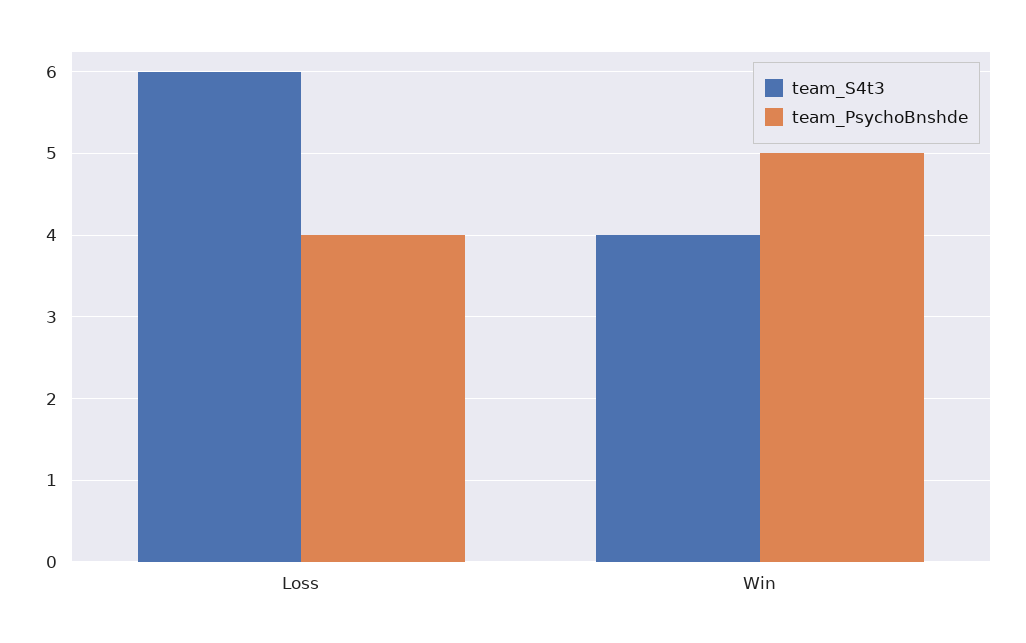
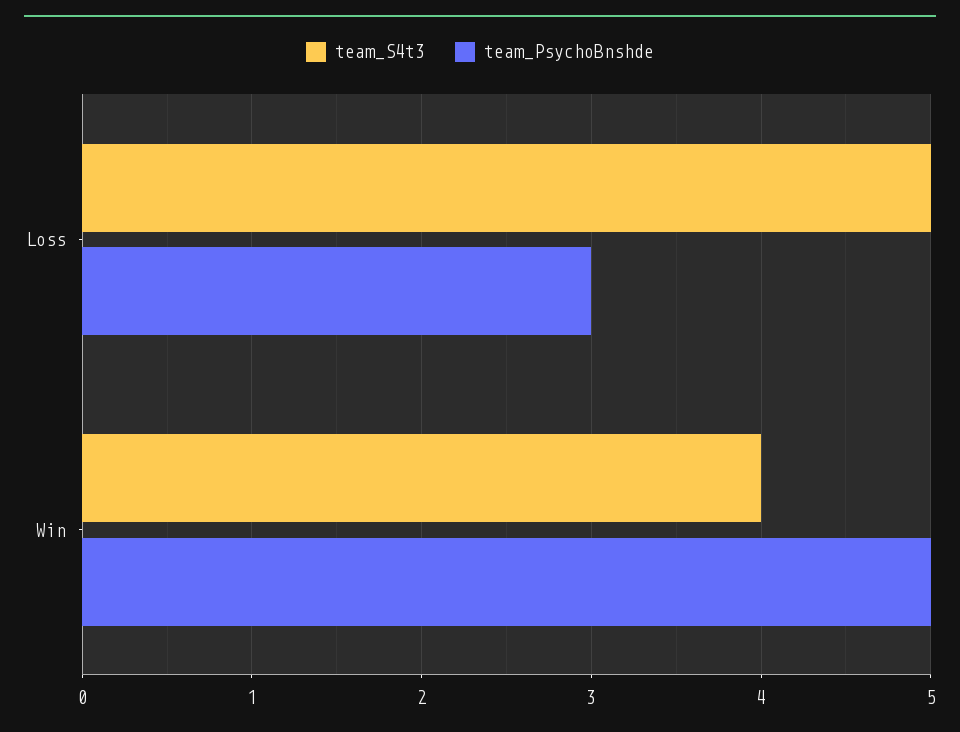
  {
    "team_S4t3": {
-     "Loss": 6,
+     "Loss": 5,
      "Win": 4
    },
    "team_PsychoBnshde": {
-     "Loss": 4,
+     "Loss": 3,
      "Win": 5
    }
  }

